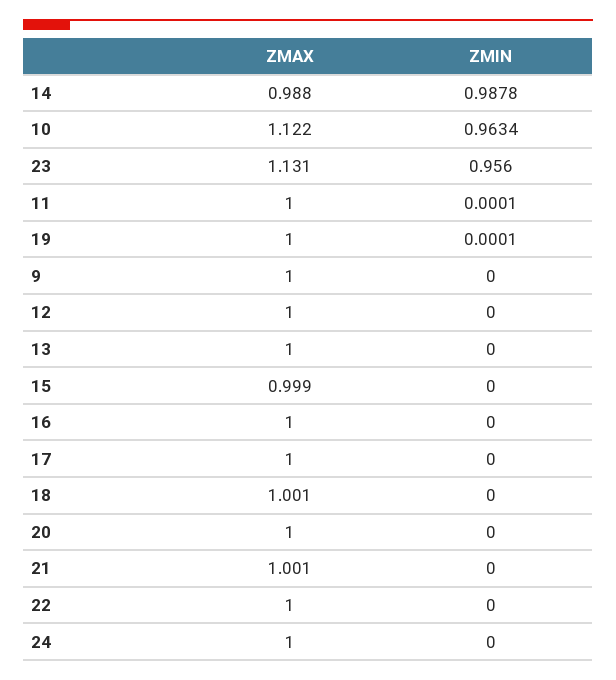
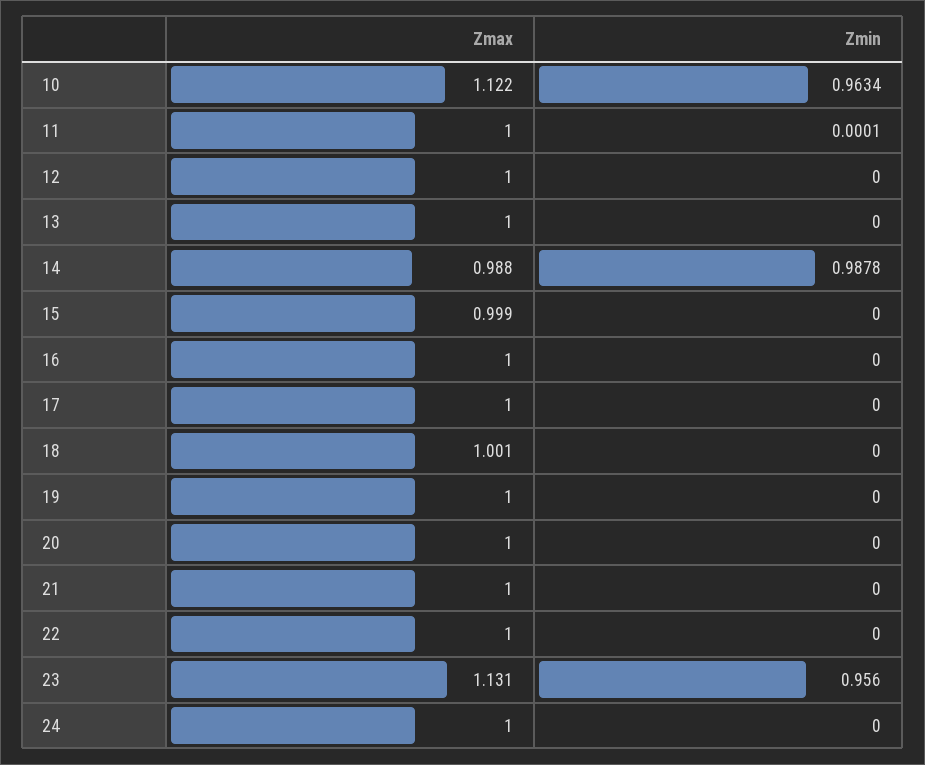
  {
    "ZMAX": {
      "14": 0.988,
      "10": 1.122,
      "23": 1.131,
      "11": 1,
      "19": 1,
-     "9": 1,
      "12": 1,
      "13": 1,
      "15": 0.999,
      "16": 1,
      "17": 1,
      "18": 1.001,
      "20": 1,
-     "21": 1.001,
+     "21": 1,
      "22": 1,
      "24": 1
    },
    "ZMIN": {
      "14": 0.9878,
      "10": 0.9634,
      "23": 0.956,
      "11": 0.0001,
-     "19": 0.0001,
+     "19": 0,
-     "9": 0,
      "12": 0,
      "13": 0,
      "15": 0,
      "16": 0,
      "17": 0,
      "18": 0,
      "20": 0,
      "21": 0,
      "22": 0,
      "24": 0
    }
  }

